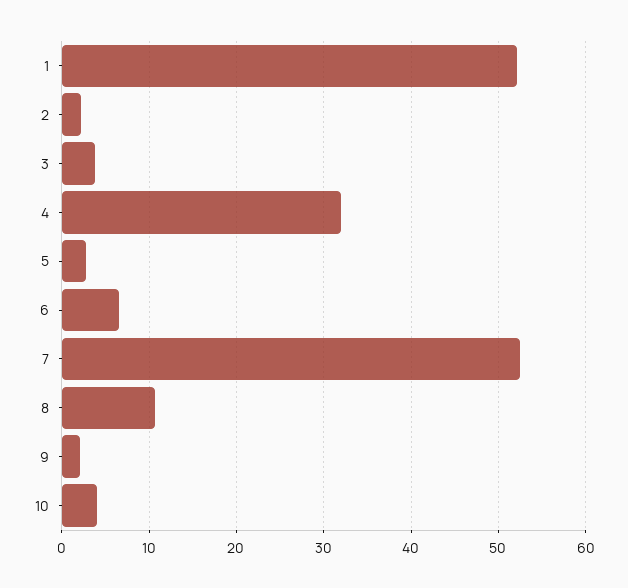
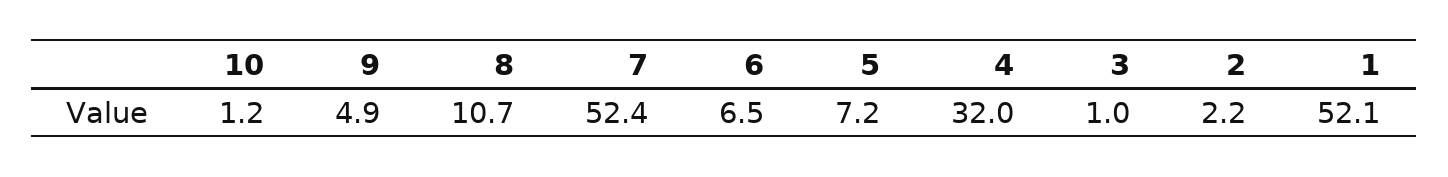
  {
    "1": 52.1,
    "2": 2.2,
-   "3": 4,
+   "3": 1,
    "4": 32,
-   "5": 3,
+   "5": 7.2,
    "6": 6.5,
    "7": 52.4,
    "8": 10.7,
-   "9": 2,
+   "9": 4.9,
-   "10": 4
+   "10": 1.2
  }

